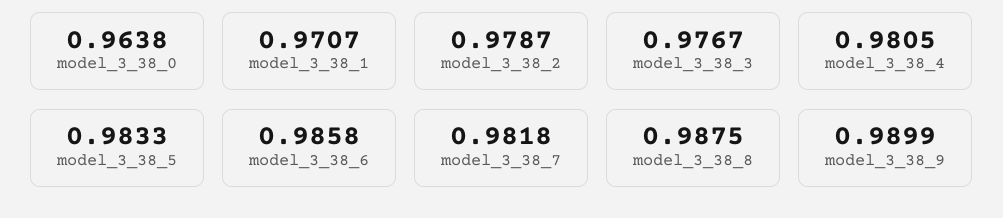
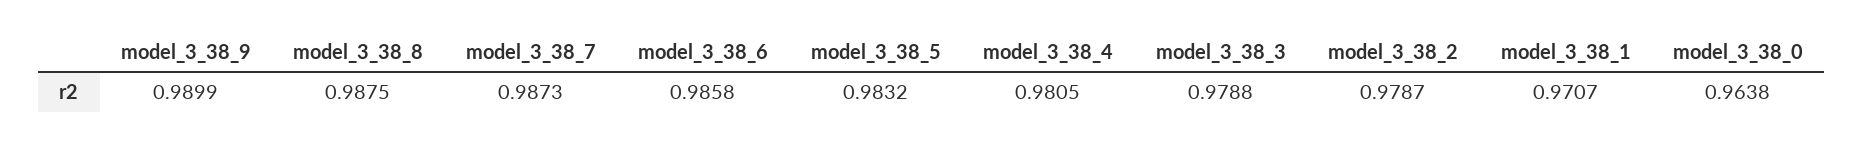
  {
    "model_3_38_0": 0.9638,
    "model_3_38_1": 0.9707,
    "model_3_38_2": 0.9787,
-   "model_3_38_3": 0.9767,
+   "model_3_38_3": 0.9788,
    "model_3_38_4": 0.9805,
-   "model_3_38_5": 0.9833,
+   "model_3_38_5": 0.9832,
    "model_3_38_6": 0.9858,
-   "model_3_38_7": 0.9818,
+   "model_3_38_7": 0.9873,
    "model_3_38_8": 0.9875,
    "model_3_38_9": 0.9899
  }

